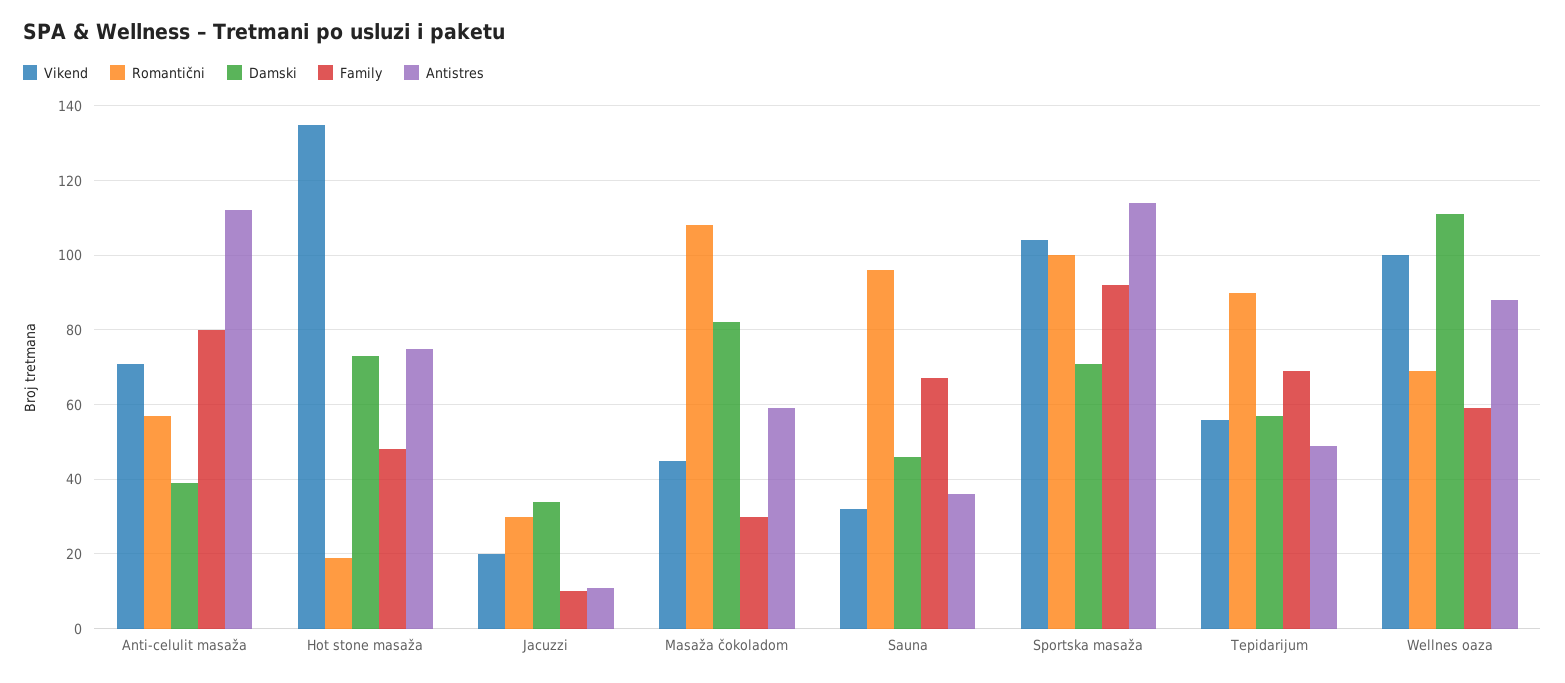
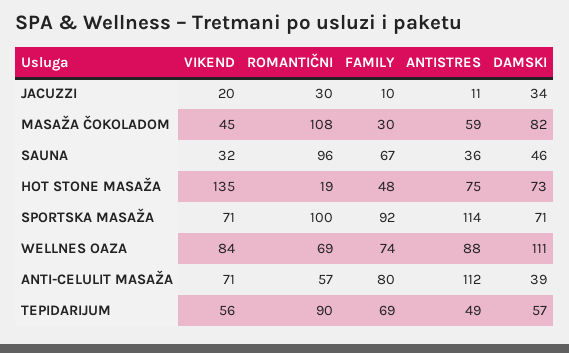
  {
    "Vikend": {
      "Anti-celulit masaža": 71,
      "Hot stone masaža": 135,
      "Jacuzzi": 20,
      "Masaža čokoladom": 45,
      "Sauna": 32,
-     "Sportska masaža": 105,
+     "Sportska masaža": 71,
      "Tepidarijum": 56,
-     "Wellnes oaza": 100
+     "Wellnes oaza": 84
    },
    "Romantični": {
      "Anti-celulit masaža": 57,
      "Hot stone masaža": 19,
      "Jacuzzi": 30,
      "Masaža čokoladom": 108,
      "Sauna": 96,
      "Sportska masaža": 100,
      "Tepidarijum": 90,
      "Wellnes oaza": 69
    },
    "Damski": {
      "Anti-celulit masaža": 39,
      "Hot stone masaža": 73,
      "Jacuzzi": 34,
      "Masaža čokoladom": 82,
      "Sauna": 46,
      "Sportska masaža": 71,
      "Tepidarijum": 57,
      "Wellnes oaza": 111
    },
    "Family": {
      "Anti-celulit masaža": 80,
      "Hot stone masaža": 48,
      "Jacuzzi": 10,
      "Masaža čokoladom": 30,
      "Sauna": 67,
      "Sportska masaža": 92,
      "Tepidarijum": 69,
-     "Wellnes oaza": 60
+     "Wellnes oaza": 74
    },
    "Antistres": {
      "Anti-celulit masaža": 112,
      "Hot stone masaža": 75,
      "Jacuzzi": 11,
      "Masaža čokoladom": 59,
      "Sauna": 36,
      "Sportska masaža": 114,
      "Tepidarijum": 49,
      "Wellnes oaza": 88
    }
  }

